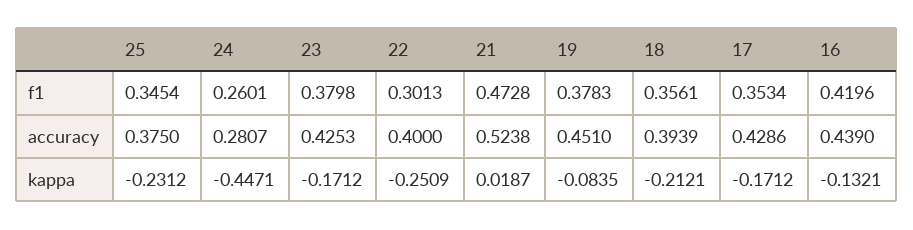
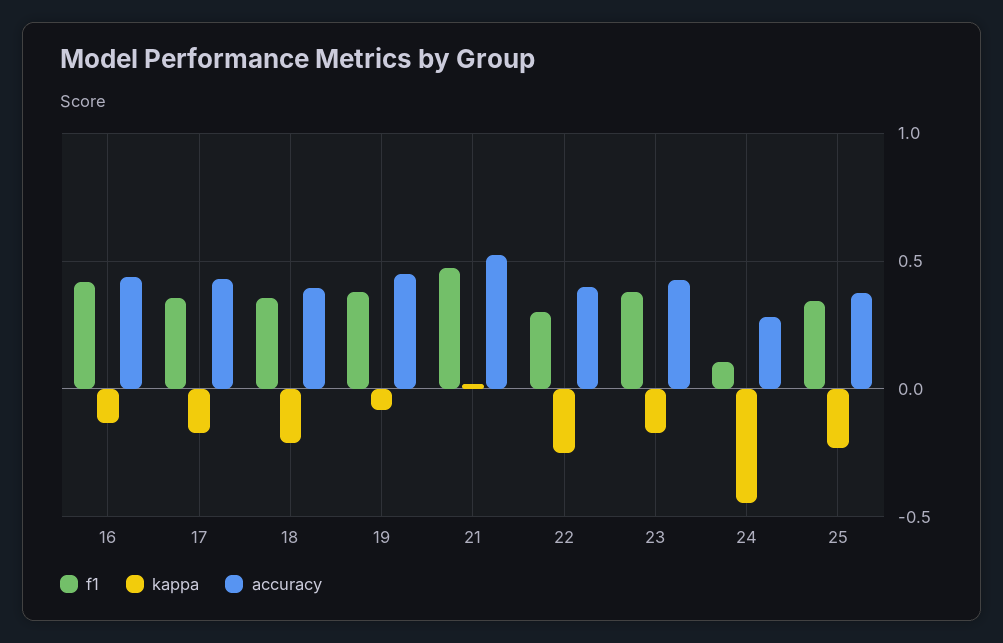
  {
    "f1": {
      "25": 0.3454,
-     "24": 0.2601,
+     "24": 0.1,
      "23": 0.3798,
      "22": 0.3013,
      "21": 0.4728,
      "19": 0.3783,
      "18": 0.3561,
      "17": 0.3534,
      "16": 0.4196
    },
    "accuracy": {
      "25": 0.375,
      "24": 0.2807,
      "23": 0.4253,
      "22": 0.4,
      "21": 0.5238,
      "19": 0.451,
      "18": 0.3939,
      "17": 0.4286,
      "16": 0.439
    },
    "kappa": {
      "25": -0.2312,
      "24": -0.4471,
      "23": -0.1712,
      "22": -0.2509,
      "21": 0.0187,
      "19": -0.0835,
      "18": -0.2121,
      "17": -0.1712,
      "16": -0.1321
    }
  }

